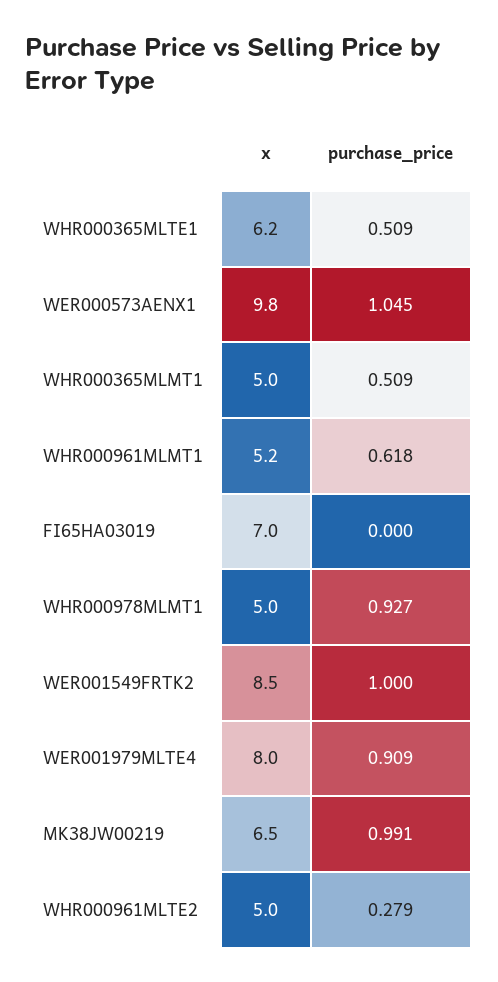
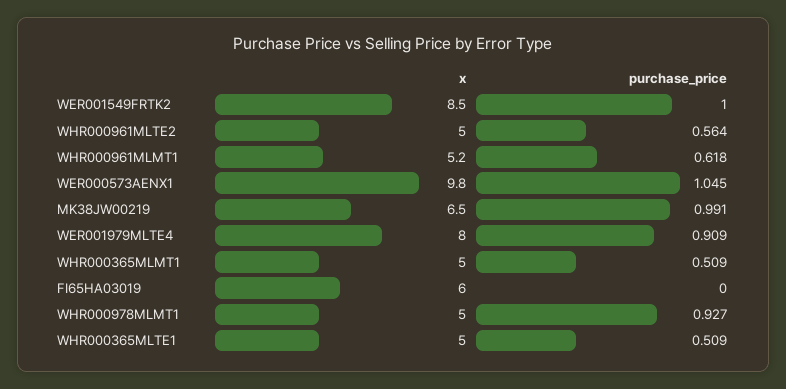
  {
    "x": {
-     "WHR000365MLTE1": 6.2,
+     "WHR000365MLTE1": 5,
      "WER000573AENX1": 9.8,
      "WHR000365MLMT1": 5,
      "WHR000961MLMT1": 5.2,
-     "FI65HA03019": 7,
+     "FI65HA03019": 6,
      "WHR000978MLMT1": 5,
      "WER001549FRTK2": 8.5,
      "WER001979MLTE4": 8,
      "MK38JW00219": 6.5,
      "WHR000961MLTE2": 5
    },
    "purchase_price": {
      "WHR000365MLTE1": 0.509,
      "WER000573AENX1": 1.045,
      "WHR000365MLMT1": 0.509,
      "WHR000961MLMT1": 0.618,
      "FI65HA03019": 0,
      "WHR000978MLMT1": 0.927,
      "WER001549FRTK2": 1,
      "WER001979MLTE4": 0.909,
      "MK38JW00219": 0.991,
-     "WHR000961MLTE2": 0.279
+     "WHR000961MLTE2": 0.564
    }
  }

